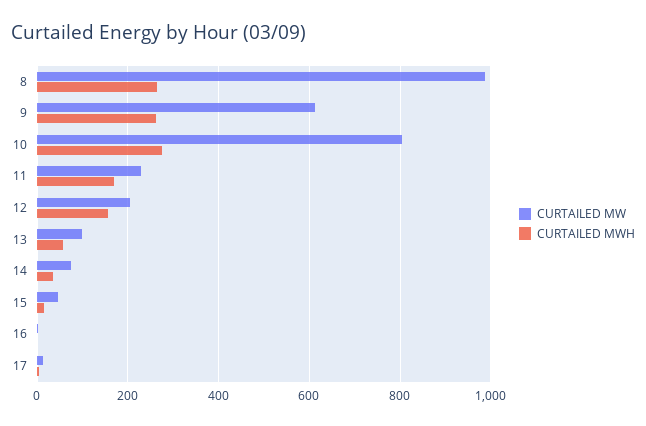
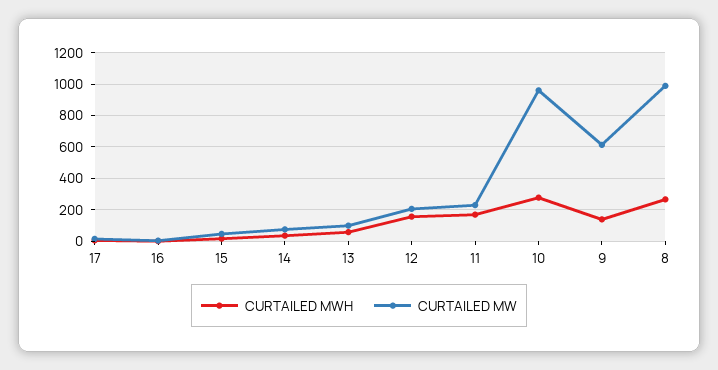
  {
    "CURTAILED MW": {
      "8": 980,
      "9": 620,
-     "10": 800,
+     "10": 950,
      "11": 220,
      "12": 200,
      "13": 100,
      "14": 80,
      "15": 40,
      "16": 0,
      "17": 20
    },
    "CURTAILED MWH": {
      "8": 260,
-     "9": 260,
+     "9": 150,
      "10": 280,
      "11": 160,
      "12": 160,
      "13": 60,
      "14": 40,
      "15": 20,
      "16": 0,
      "17": 0
    }
  }

